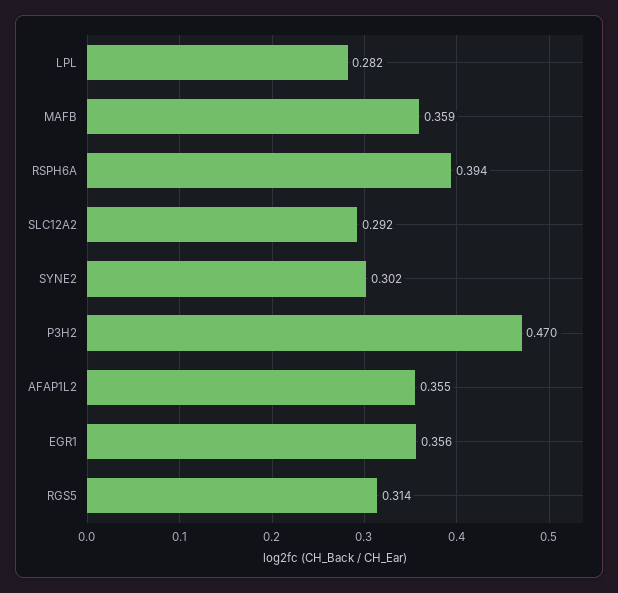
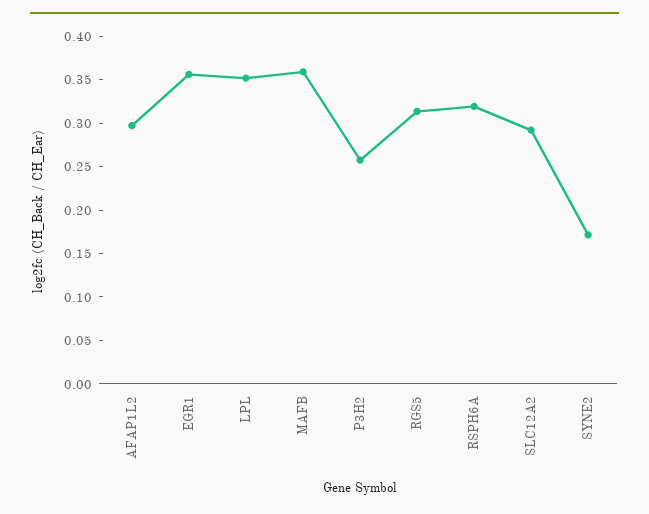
  {
-   "LPL": 0.282,
+   "LPL": 0.35,
    "MAFB": 0.359,
-   "RSPH6A": 0.394,
+   "RSPH6A": 0.32,
    "SLC12A2": 0.292,
-   "SYNE2": 0.302,
+   "SYNE2": 0.17,
-   "P3H2": 0.47,
+   "P3H2": 0.26,
-   "AFAP1L2": 0.355,
+   "AFAP1L2": 0.3,
    "EGR1": 0.356,
    "RGS5": 0.314
  }

